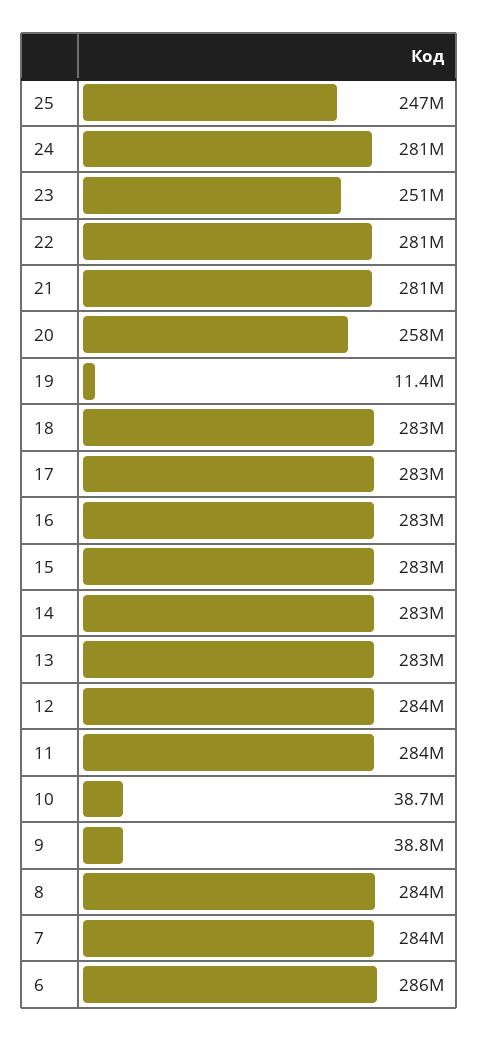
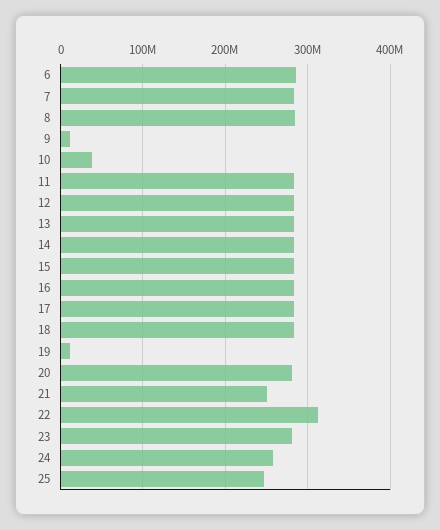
  {
    "25": 247000000,
-   "24": 281000000,
+   "24": 260000000,
-   "23": 251000000,
+   "23": 280000000,
-   "22": 281000000,
+   "22": 310000000,
-   "21": 281000000,
+   "21": 250000000,
-   "20": 258000000,
+   "20": 280000000,
    "19": 11400000,
    "18": 283000000,
    "17": 283000000,
    "16": 283000000,
    "15": 283000000,
    "14": 283000000,
    "13": 283000000,
    "12": 284000000,
    "11": 284000000,
    "10": 38700000,
-   "9": 38800000,
+   "9": 10000000,
    "8": 284000000,
    "7": 284000000,
    "6": 286000000
  }

